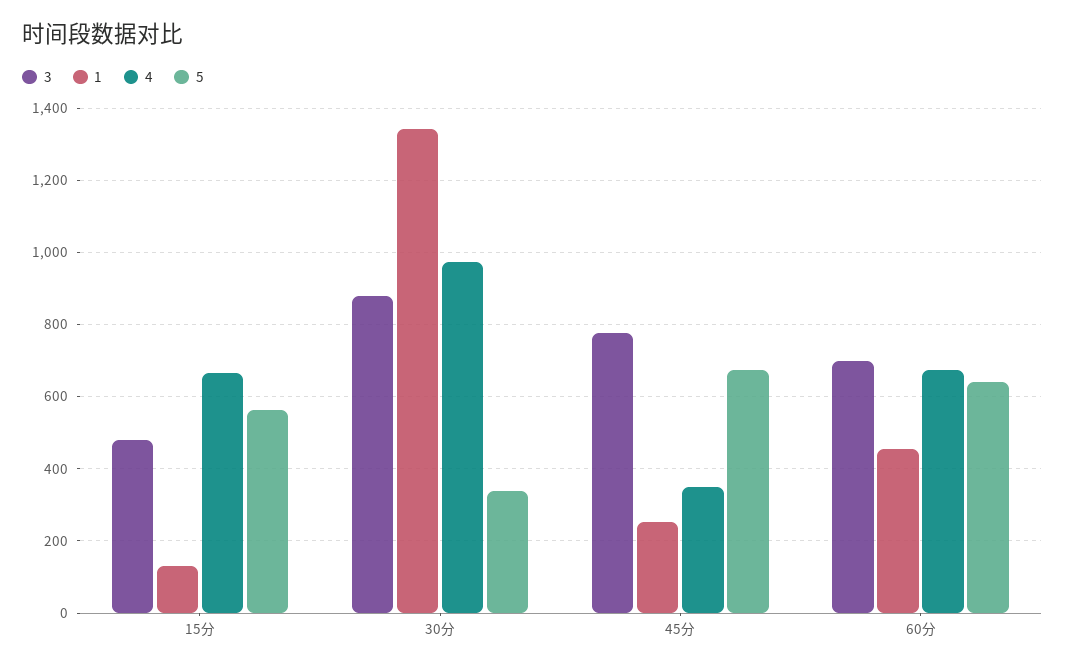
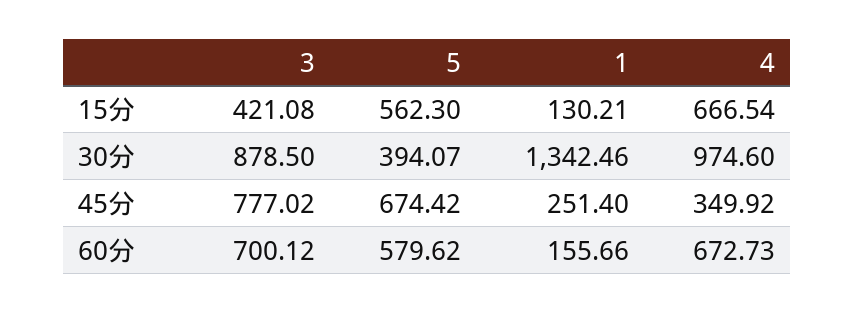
  {
    "3": {
-     "15分": 480,
+     "15分": 421.08,
      "30分": 878.5,
      "45分": 777.02,
      "60分": 700.12
    },
    "1": {
      "15分": 130.21,
      "30分": 1342.46,
      "45分": 251.4,
-     "60分": 460
+     "60分": 155.66
    },
    "4": {
      "15分": 666.54,
      "30分": 974.6,
      "45分": 349.92,
      "60分": 672.73
    },
    "5": {
      "15分": 562.3,
-     "30分": 340,
+     "30分": 394.07,
      "45分": 674.42,
-     "60分": 640
+     "60分": 579.62
    }
  }

